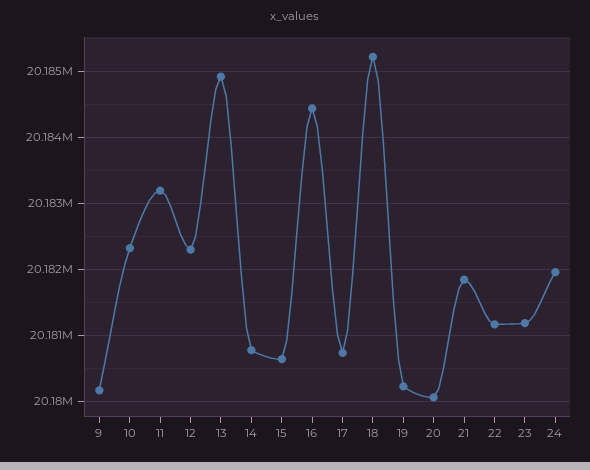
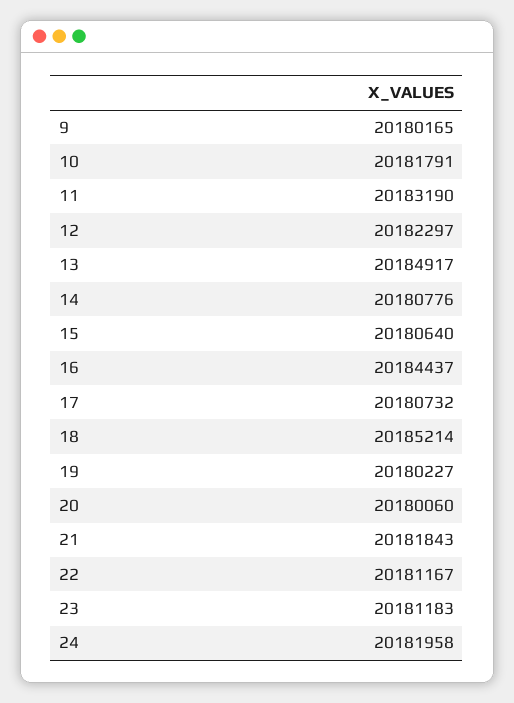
  {
    "9": 20180165,
-   "10": 20182300,
+   "10": 20181791,
    "11": 20183190,
    "12": 20182297,
    "13": 20184917,
    "14": 20180776,
    "15": 20180640,
    "16": 20184437,
    "17": 20180732,
    "18": 20185214,
    "19": 20180227,
    "20": 20180060,
    "21": 20181843,
    "22": 20181167,
    "23": 20181183,
    "24": 20181958
  }

